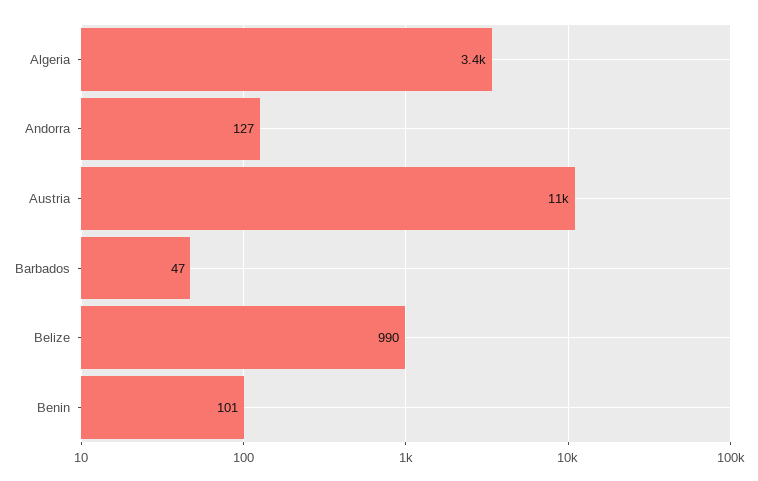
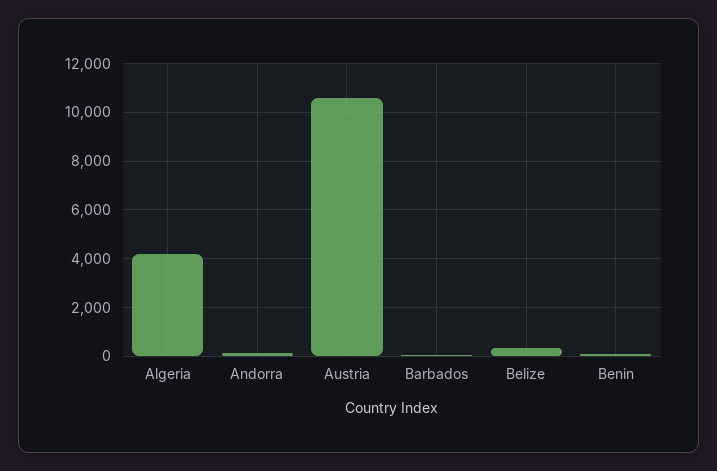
  {
-   "Algeria": 3400,
+   "Algeria": 4250,
    "Andorra": 127,
    "Austria": 11000,
    "Barbados": 47,
-   "Belize": 990,
+   "Belize": 250,
    "Benin": 101
  }

